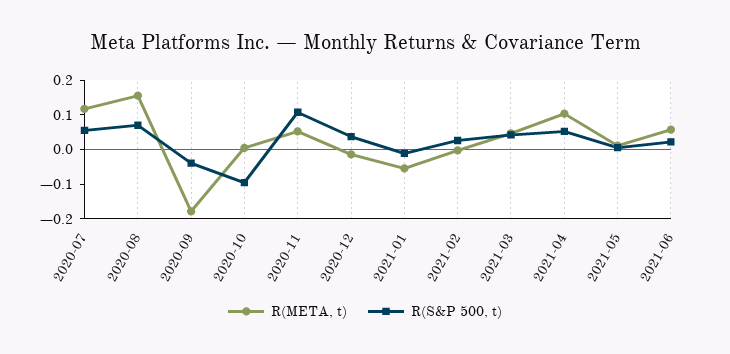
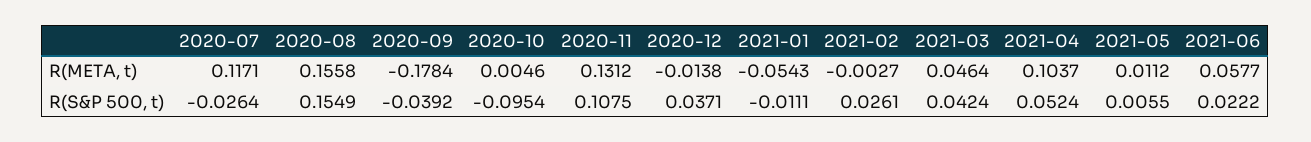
  {
    "R(META, t)": {
      "2020-07": 0.1171,
      "2020-08": 0.1558,
      "2020-09": -0.1784,
      "2020-10": 0.0046,
-     "2020-11": 0.05,
+     "2020-11": 0.1312,
      "2020-12": -0.0138,
      "2021-01": -0.0543,
      "2021-02": -0.0027,
      "2021-03": 0.0464,
      "2021-04": 0.1037,
      "2021-05": 0.0112,
      "2021-06": 0.0577
    },
    "R(S&P 500, t)": {
-     "2020-07": 0.05,
+     "2020-07": -0.0264,
-     "2020-08": 0.075,
+     "2020-08": 0.1549,
      "2020-09": -0.0392,
      "2020-10": -0.0954,
      "2020-11": 0.1075,
      "2020-12": 0.0371,
      "2021-01": -0.0111,
      "2021-02": 0.0261,
      "2021-03": 0.0424,
      "2021-04": 0.0524,
      "2021-05": 0.0055,
      "2021-06": 0.0222
    }
  }

